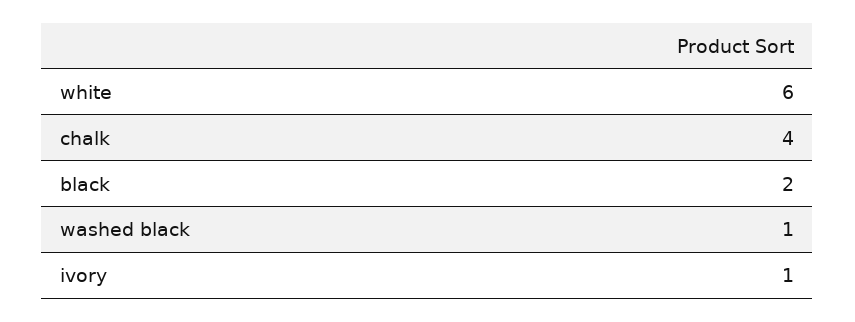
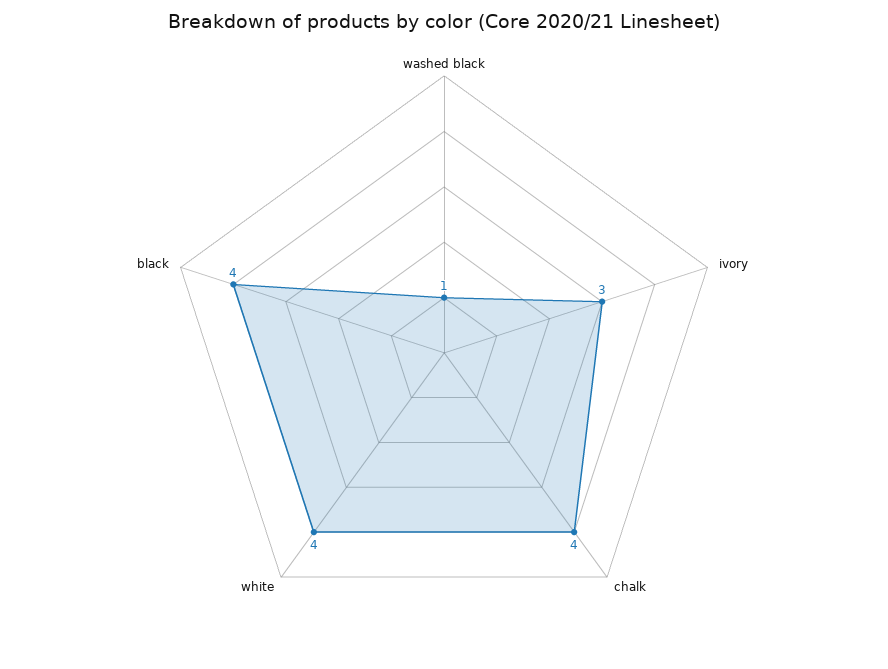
  {
-   "white": 6,
+   "white": 4,
    "chalk": 4,
-   "black": 2,
+   "black": 4,
    "washed black": 1,
-   "ivory": 1
+   "ivory": 3
  }

